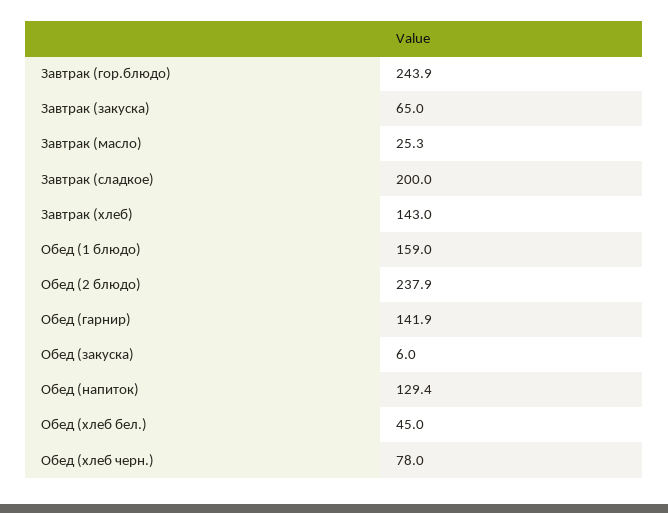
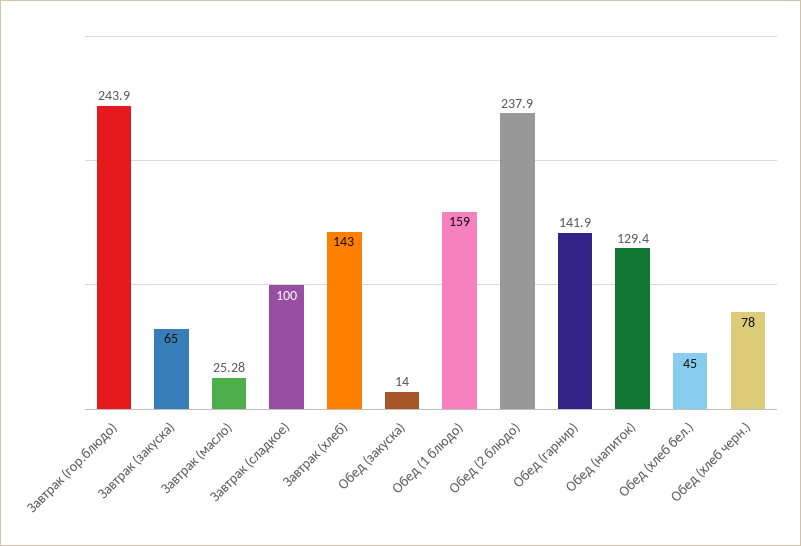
  {
    "Завтрак (гор.блюдо)": 243.9,
    "Завтрак (закуска)": 65,
    "Завтрак (масло)": 25.28,
-   "Завтрак (сладкое)": 200,
+   "Завтрак (сладкое)": 100,
    "Завтрак (хлеб)": 143,
    "Обед (1 блюдо)": 159,
    "Обед (2 блюдо)": 237.9,
    "Обед (гарнир)": 141.9,
-   "Обед (закуска)": 6,
+   "Обед (закуска)": 14,
    "Обед (напиток)": 129.4,
    "Обед (хлеб бел.)": 45,
    "Обед (хлеб черн.)": 78
  }

